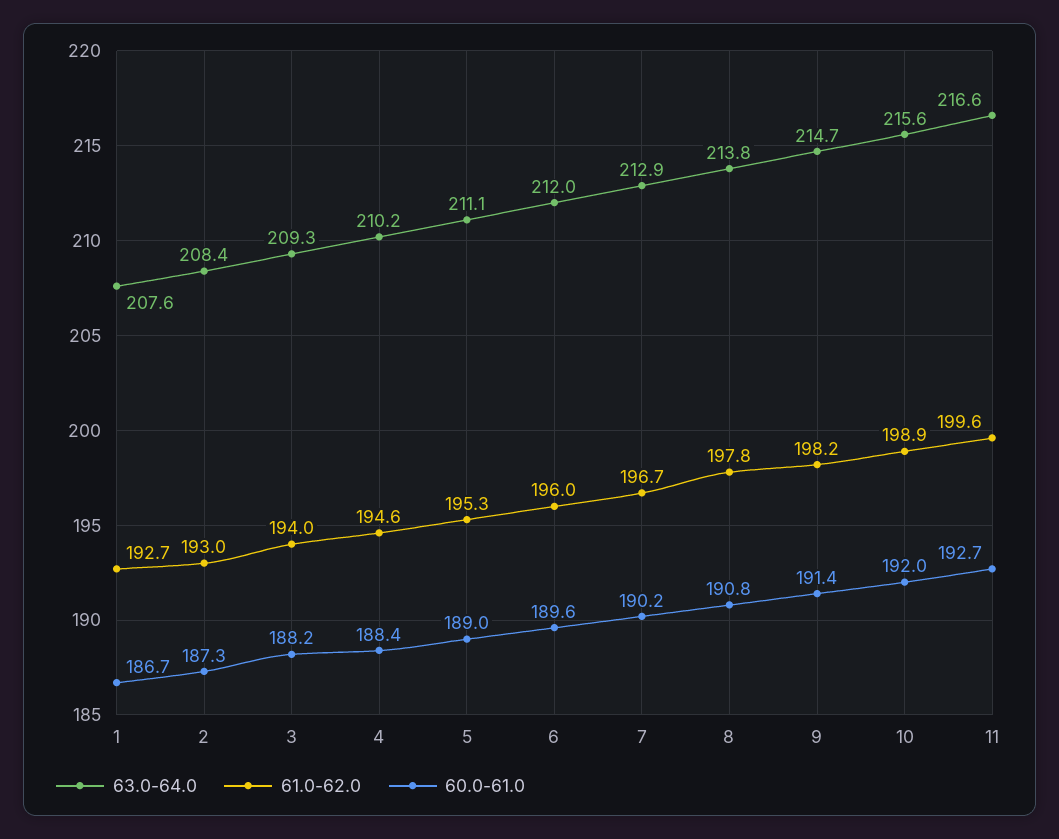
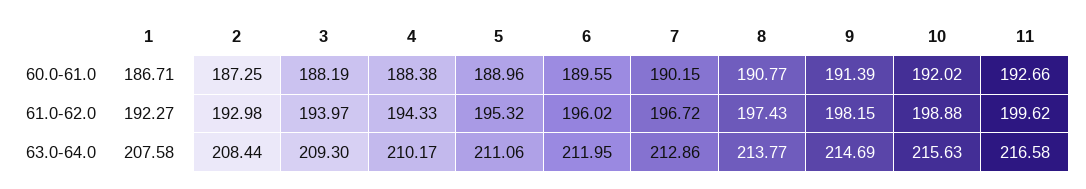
  {
    "63.0-64.0": {
      "1": 207.58,
      "2": 208.44,
      "3": 209.3,
      "4": 210.17,
      "5": 211.06,
      "6": 211.95,
      "7": 212.86,
      "8": 213.77,
      "9": 214.69,
      "10": 215.63,
      "11": 216.58
    },
    "61.0-62.0": {
-     "1": 192.7,
+     "1": 192.27,
      "2": 192.98,
      "3": 193.97,
-     "4": 194.6,
+     "4": 194.33,
      "5": 195.32,
      "6": 196.02,
      "7": 196.72,
-     "8": 197.8,
+     "8": 197.43,
      "9": 198.15,
      "10": 198.88,
      "11": 199.62
    },
    "60.0-61.0": {
      "1": 186.71,
      "2": 187.25,
      "3": 188.19,
      "4": 188.38,
      "5": 188.96,
      "6": 189.55,
      "7": 190.15,
      "8": 190.77,
      "9": 191.39,
      "10": 192.02,
      "11": 192.66
    }
  }

